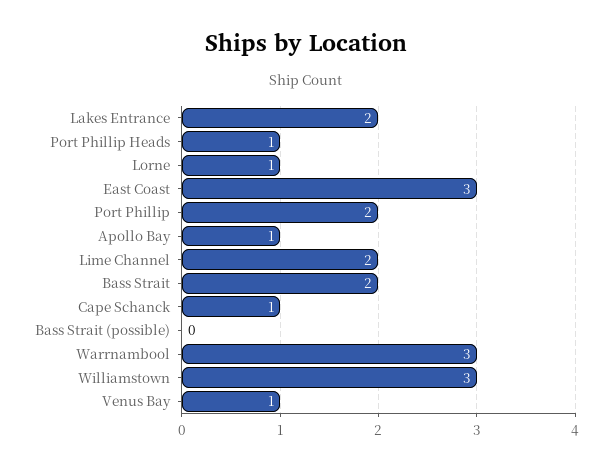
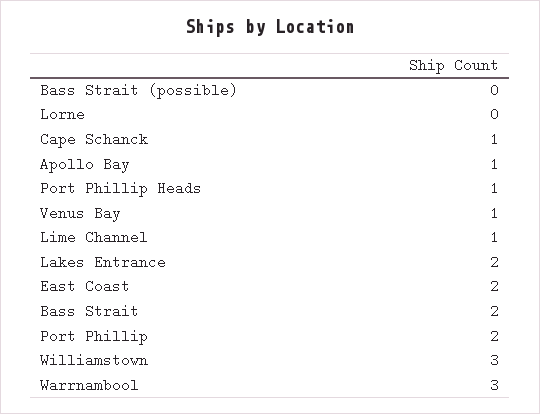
  {
    "Lakes Entrance": 2,
    "Port Phillip Heads": 1,
-   "Lorne": 1,
+   "Lorne": 0,
-   "East Coast": 3,
+   "East Coast": 2,
    "Port Phillip": 2,
    "Apollo Bay": 1,
-   "Lime Channel": 2,
+   "Lime Channel": 1,
    "Bass Strait": 2,
    "Cape Schanck": 1,
    "Bass Strait (possible)": 0,
    "Warrnambool": 3,
    "Williamstown": 3,
    "Venus Bay": 1
  }

